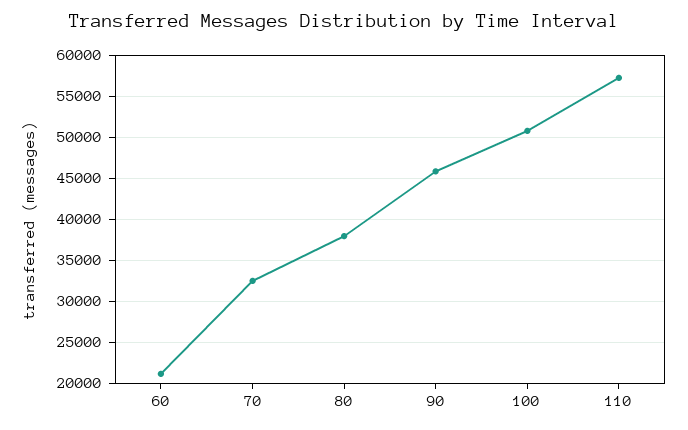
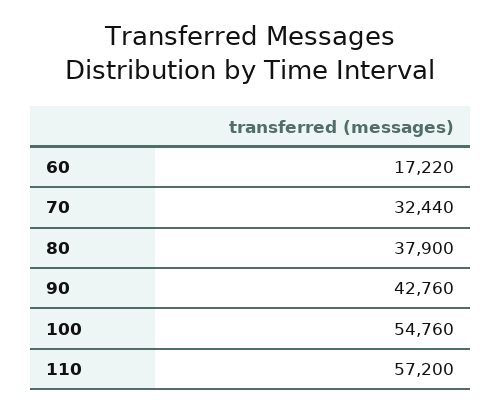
  {
-   "60": 21000,
+   "60": 17220,
    "70": 32440,
    "80": 37900,
-   "90": 46000,
+   "90": 42760,
-   "100": 51000,
+   "100": 54760,
    "110": 57200
  }

